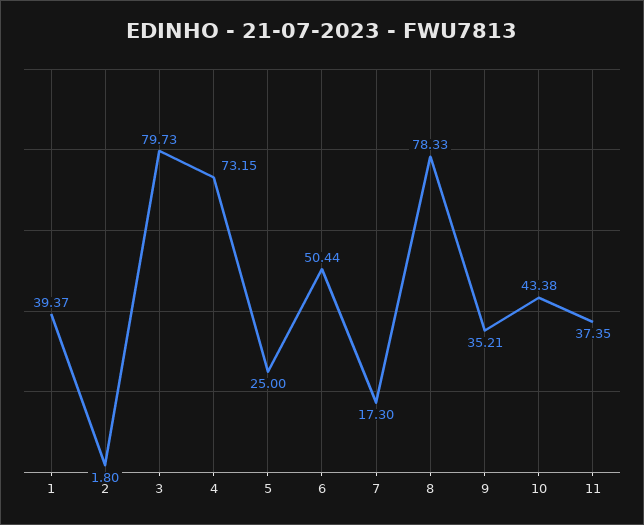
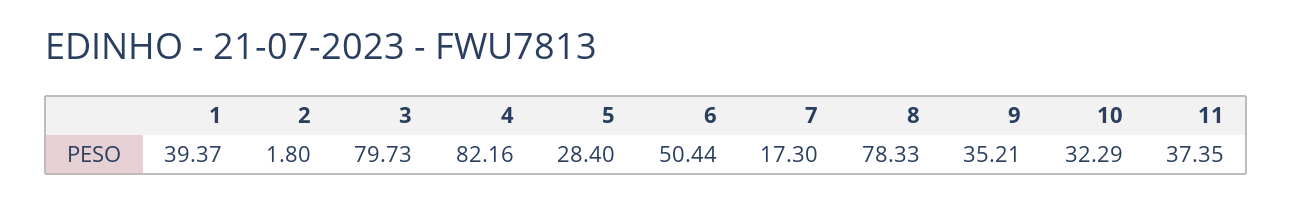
  {
    "1": 39.37,
    "2": 1.8,
    "3": 79.73,
-   "4": 73.15,
+   "4": 82.16,
-   "5": 25,
+   "5": 28.4,
    "6": 50.44,
    "7": 17.3,
    "8": 78.33,
    "9": 35.21,
-   "10": 43.38,
+   "10": 32.29,
    "11": 37.35
  }

